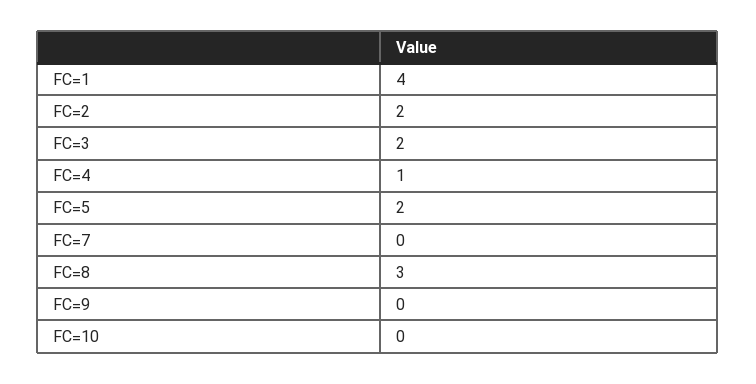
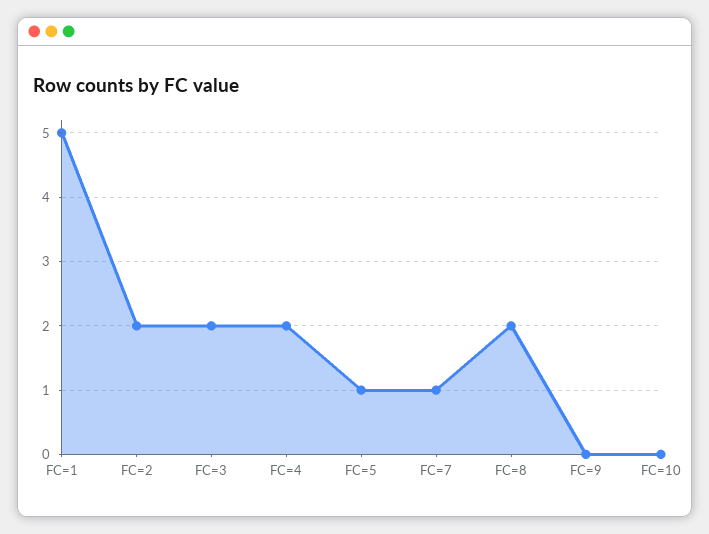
  {
-   "FC=1": 4,
+   "FC=1": 5,
    "FC=2": 2,
    "FC=3": 2,
-   "FC=4": 1,
+   "FC=4": 2,
-   "FC=5": 2,
+   "FC=5": 1,
-   "FC=7": 0,
+   "FC=7": 1,
-   "FC=8": 3,
+   "FC=8": 2,
    "FC=9": 0,
    "FC=10": 0
  }

